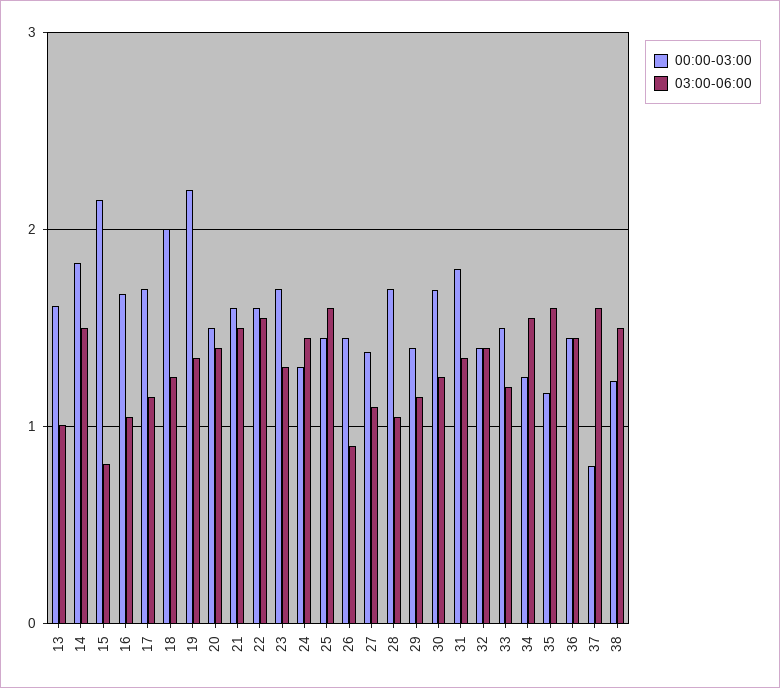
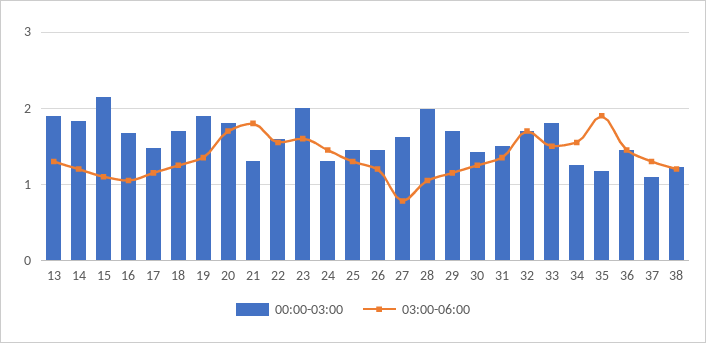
  {
    "00:00-03:00": {
-     "13": 1.6,
+     "13": 1.9,
      "14": 1.8,
      "15": 2.2,
      "16": 1.7,
-     "17": 1.7,
+     "17": 1.5,
-     "18": 2,
+     "18": 1.7,
-     "19": 2.2,
+     "19": 1.9,
-     "20": 1.5,
+     "20": 1.8,
-     "21": 1.6,
+     "21": 1.3,
      "22": 1.6,
-     "23": 1.7,
+     "23": 2,
      "24": 1.3,
      "25": 1.5,
      "26": 1.5,
-     "27": 1.4,
+     "27": 1.6,
-     "28": 1.7,
+     "28": 2,
-     "29": 1.4,
+     "29": 1.7,
-     "30": 1.7,
+     "30": 1.4,
-     "31": 1.8,
+     "31": 1.5,
-     "32": 1.4,
+     "32": 1.7,
-     "33": 1.5,
+     "33": 1.8,
      "34": 1.3,
      "35": 1.2,
      "36": 1.5,
-     "37": 0.8,
+     "37": 1.1,
      "38": 1.2
    },
    "03:00-06:00": {
-     "13": 1,
+     "13": 1.3,
-     "14": 1.5,
+     "14": 1.2,
-     "15": 0.8,
+     "15": 1.1,
      "16": 1.1,
      "17": 1.2,
      "18": 1.3,
      "19": 1.4,
-     "20": 1.4,
+     "20": 1.7,
-     "21": 1.5,
+     "21": 1.8,
      "22": 1.6,
-     "23": 1.3,
+     "23": 1.6,
      "24": 1.5,
-     "25": 1.6,
+     "25": 1.3,
-     "26": 0.9,
+     "26": 1.2,
-     "27": 1.1,
+     "27": 0.8,
      "28": 1.1,
      "29": 1.2,
      "30": 1.3,
      "31": 1.4,
-     "32": 1.4,
+     "32": 1.7,
-     "33": 1.2,
+     "33": 1.5,
      "34": 1.6,
-     "35": 1.6,
+     "35": 1.9,
      "36": 1.5,
-     "37": 1.6,
+     "37": 1.3,
-     "38": 1.5
+     "38": 1.2
    }
  }

